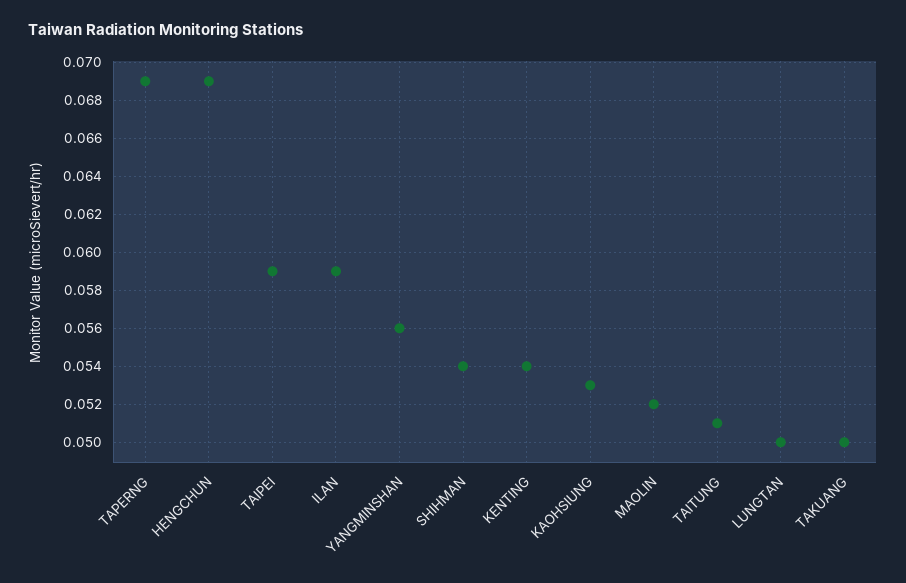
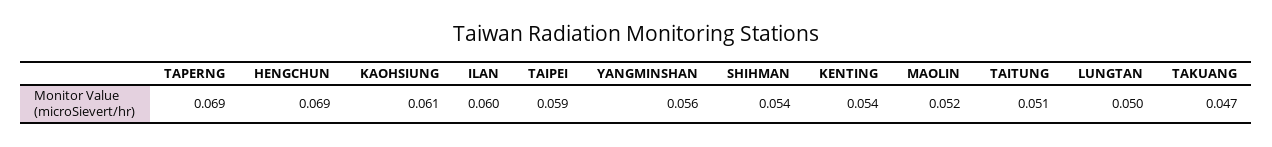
  {
    "TAPERNG": 0.069,
    "HENGCHUN": 0.069,
    "TAIPEI": 0.059,
-   "ILAN": 0.059,
+   "ILAN": 0.06,
    "YANGMINSHAN": 0.056,
    "SHIHMAN": 0.054,
    "KENTING": 0.054,
-   "KAOHSIUNG": 0.053,
+   "KAOHSIUNG": 0.061,
    "MAOLIN": 0.052,
    "TAITUNG": 0.051,
    "LUNGTAN": 0.05,
-   "TAKUANG": 0.05
+   "TAKUANG": 0.047
  }

